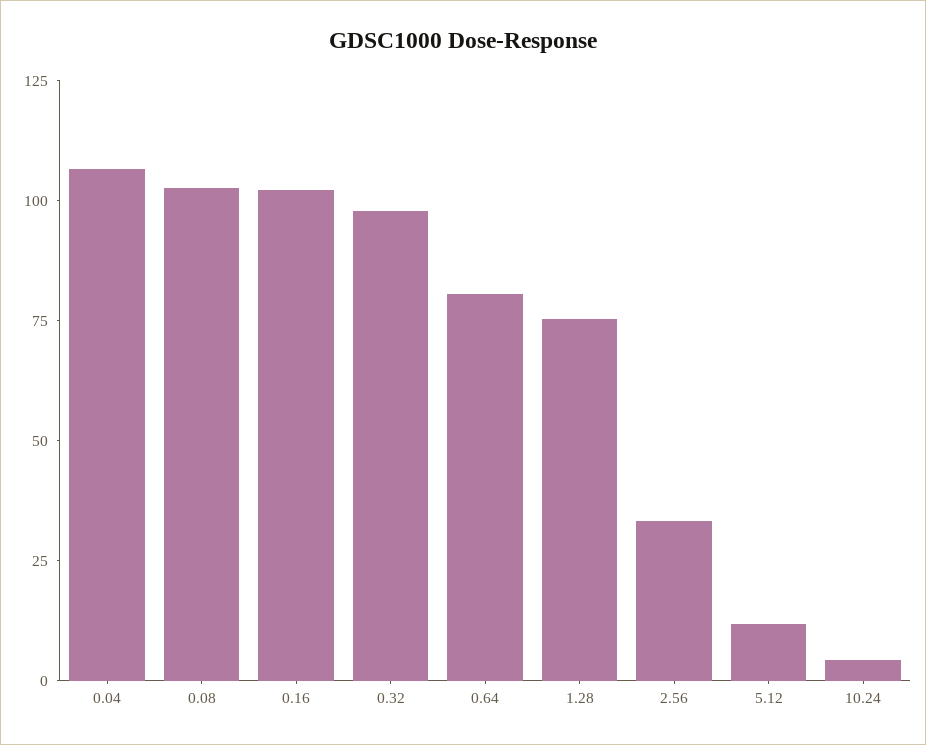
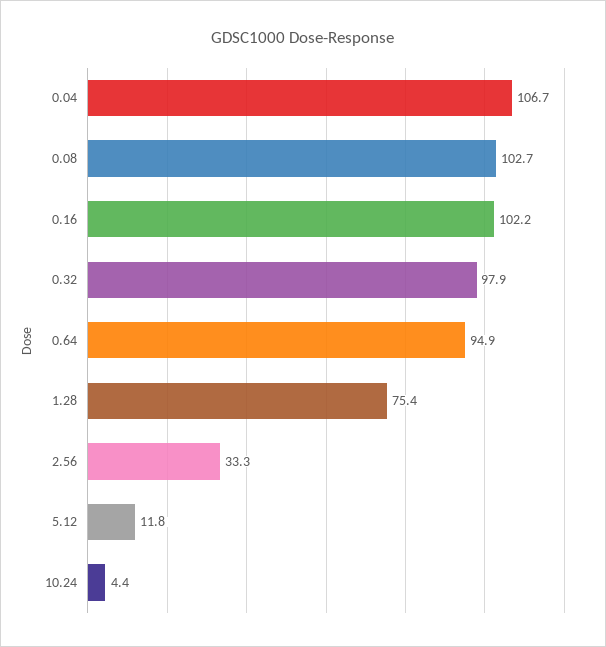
  {
    "0.04": 106.7,
    "0.08": 102.7,
    "0.16": 102.2,
    "0.32": 97.9,
-   "0.64": 80,
+   "0.64": 94.9,
    "1.28": 75.4,
    "2.56": 33.3,
    "5.12": 11.8,
    "10.24": 4.4
  }

